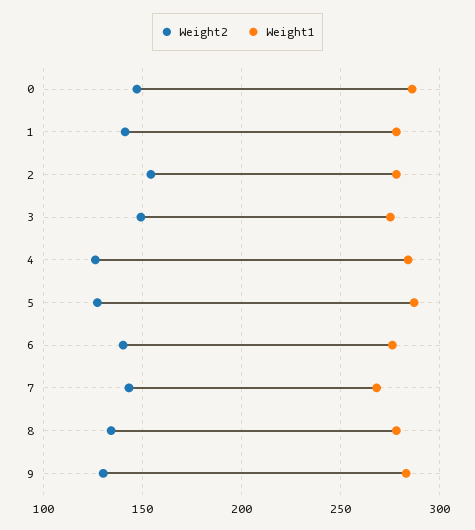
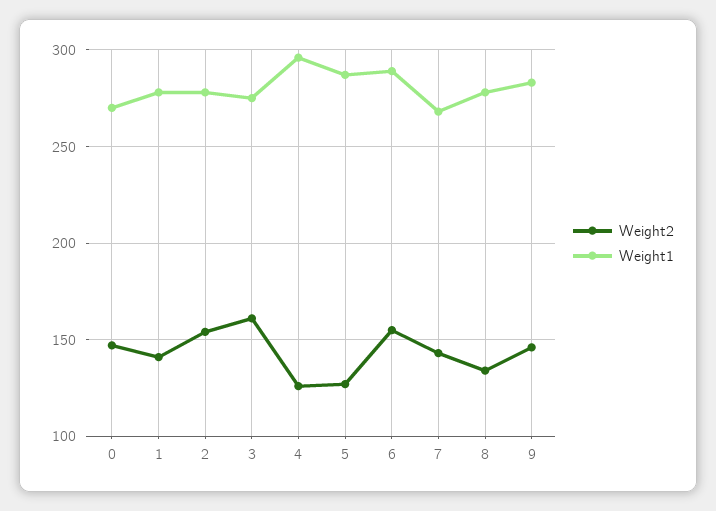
  {
    "Weight2": {
      "0": 145,
      "1": 140,
      "2": 155,
-     "3": 150,
+     "3": 160,
      "4": 125,
      "5": 125,
-     "6": 140,
+     "6": 155,
      "7": 145,
      "8": 135,
-     "9": 130
+     "9": 145
    },
    "Weight1": {
-     "0": 285,
+     "0": 270,
      "1": 280,
      "2": 280,
      "3": 275,
-     "4": 285,
+     "4": 295,
      "5": 285,
-     "6": 275,
+     "6": 290,
      "7": 270,
      "8": 280,
      "9": 285
    }
  }

